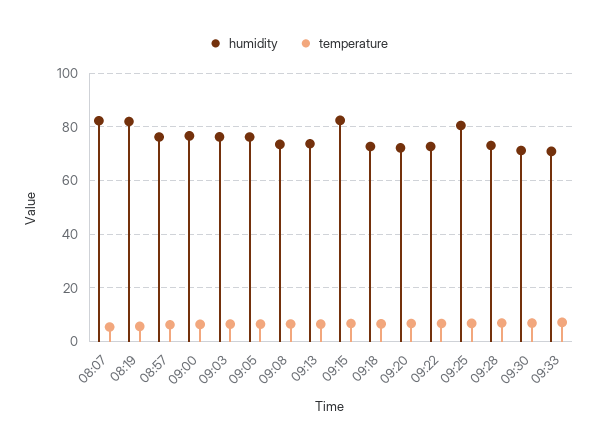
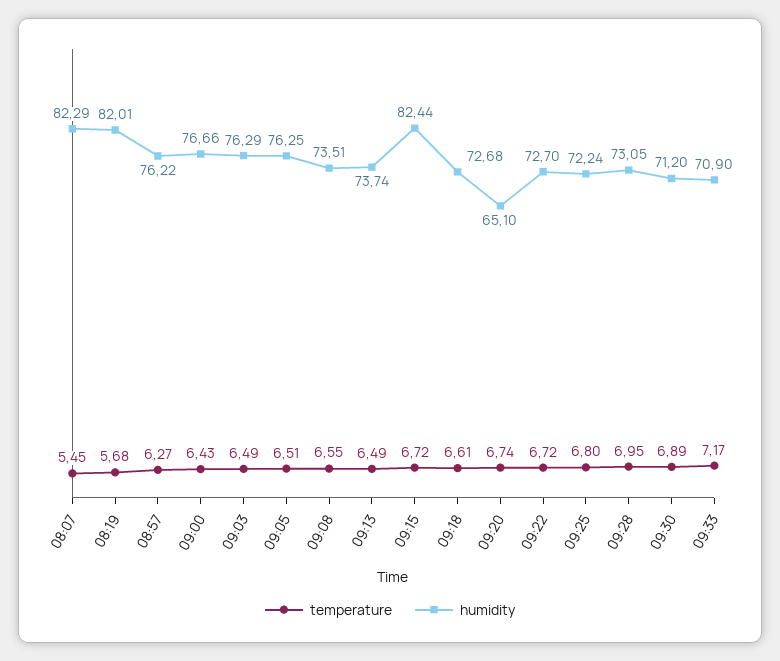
  {
    "humidity": {
      "08:07": 82.29,
      "08:19": 82.01,
      "08:57": 76.22,
      "09:00": 76.66,
      "09:03": 76.29,
      "09:05": 76.25,
      "09:08": 73.51,
      "09:13": 73.74,
      "09:15": 82.44,
      "09:18": 72.68,
-     "09:20": 72.5,
+     "09:20": 65.1,
      "09:22": 72.7,
-     "09:25": 80,
+     "09:25": 72.24,
      "09:28": 73.05,
      "09:30": 71.2,
      "09:33": 70.9
    },
    "temperature": {
      "08:07": 5.45,
      "08:19": 5.68,
      "08:57": 6.27,
      "09:00": 6.43,
      "09:03": 6.49,
      "09:05": 6.51,
      "09:08": 6.55,
      "09:13": 6.49,
      "09:15": 6.72,
      "09:18": 6.61,
      "09:20": 6.74,
      "09:22": 6.72,
      "09:25": 6.8,
      "09:28": 6.95,
      "09:30": 6.89,
      "09:33": 7.17
    }
  }

